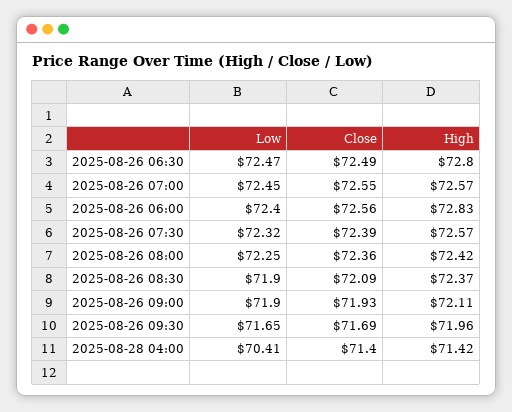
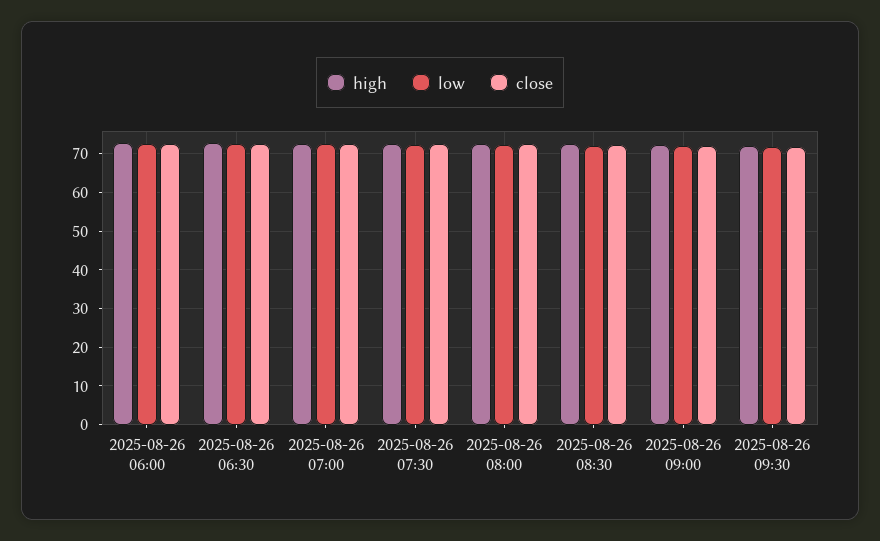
  {
    "Low": {
      "2025-08-26 06:30": 72.47,
      "2025-08-26 07:00": 72.45,
      "2025-08-26 06:00": 72.4,
      "2025-08-26 07:30": 72.32,
      "2025-08-26 08:00": 72.25,
      "2025-08-26 08:30": 71.9,
      "2025-08-26 09:00": 71.9,
-     "2025-08-26 09:30": 71.65,
+     "2025-08-26 09:30": 71.65
-     "2025-08-28 04:00": 70.41
    },
    "Close": {
      "2025-08-26 06:30": 72.49,
      "2025-08-26 07:00": 72.55,
      "2025-08-26 06:00": 72.56,
      "2025-08-26 07:30": 72.39,
      "2025-08-26 08:00": 72.36,
      "2025-08-26 08:30": 72.09,
      "2025-08-26 09:00": 71.93,
-     "2025-08-26 09:30": 71.69,
+     "2025-08-26 09:30": 71.69
-     "2025-08-28 04:00": 71.4
    },
    "High": {
      "2025-08-26 06:30": 72.8,
      "2025-08-26 07:00": 72.57,
      "2025-08-26 06:00": 72.83,
      "2025-08-26 07:30": 72.57,
      "2025-08-26 08:00": 72.42,
      "2025-08-26 08:30": 72.37,
      "2025-08-26 09:00": 72.11,
-     "2025-08-26 09:30": 71.96,
+     "2025-08-26 09:30": 71.96
-     "2025-08-28 04:00": 71.42
    }
  }

